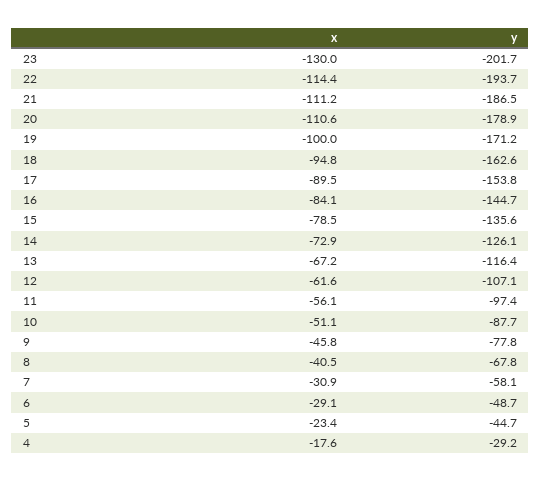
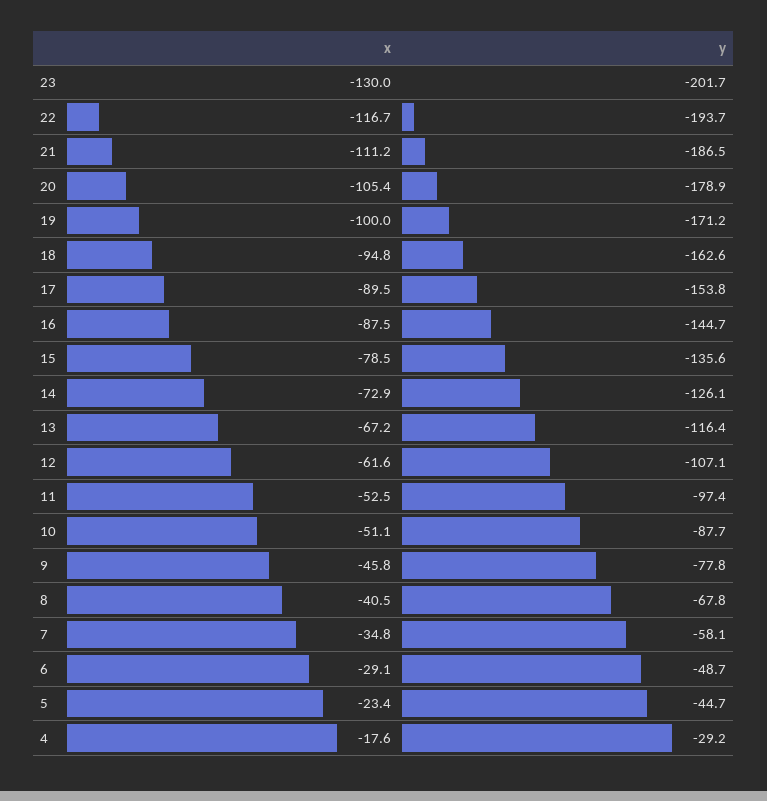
  {
    "x": {
      "23": -130,
-     "22": -114.4,
+     "22": -116.7,
      "21": -111.2,
-     "20": -110.6,
+     "20": -105.4,
      "19": -100,
      "18": -94.8,
      "17": -89.5,
-     "16": -84.1,
+     "16": -87.5,
      "15": -78.5,
      "14": -72.9,
      "13": -67.2,
      "12": -61.6,
-     "11": -56.1,
+     "11": -52.5,
      "10": -51.1,
      "9": -45.8,
      "8": -40.5,
-     "7": -30.9,
+     "7": -34.8,
      "6": -29.1,
      "5": -23.4,
      "4": -17.6
    },
    "y": {
      "23": -201.7,
      "22": -193.7,
      "21": -186.5,
      "20": -178.9,
      "19": -171.2,
      "18": -162.6,
      "17": -153.8,
      "16": -144.7,
      "15": -135.6,
      "14": -126.1,
      "13": -116.4,
      "12": -107.1,
      "11": -97.4,
      "10": -87.7,
      "9": -77.8,
      "8": -67.8,
      "7": -58.1,
      "6": -48.7,
      "5": -44.7,
      "4": -29.2
    }
  }

